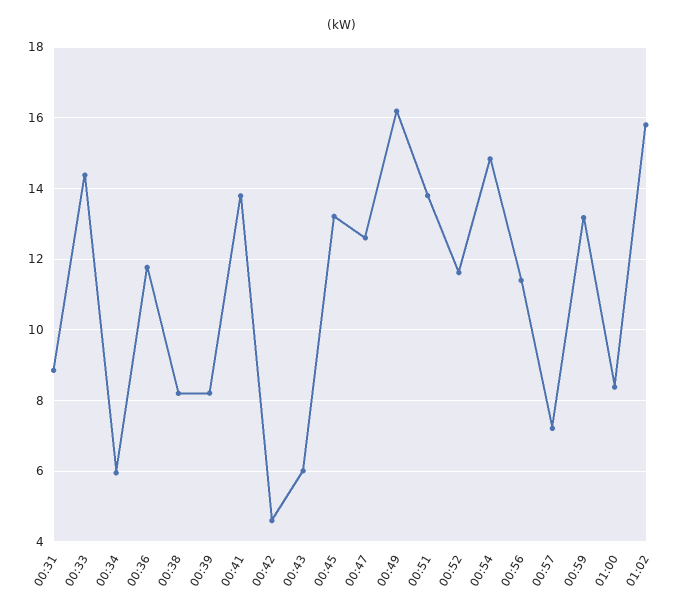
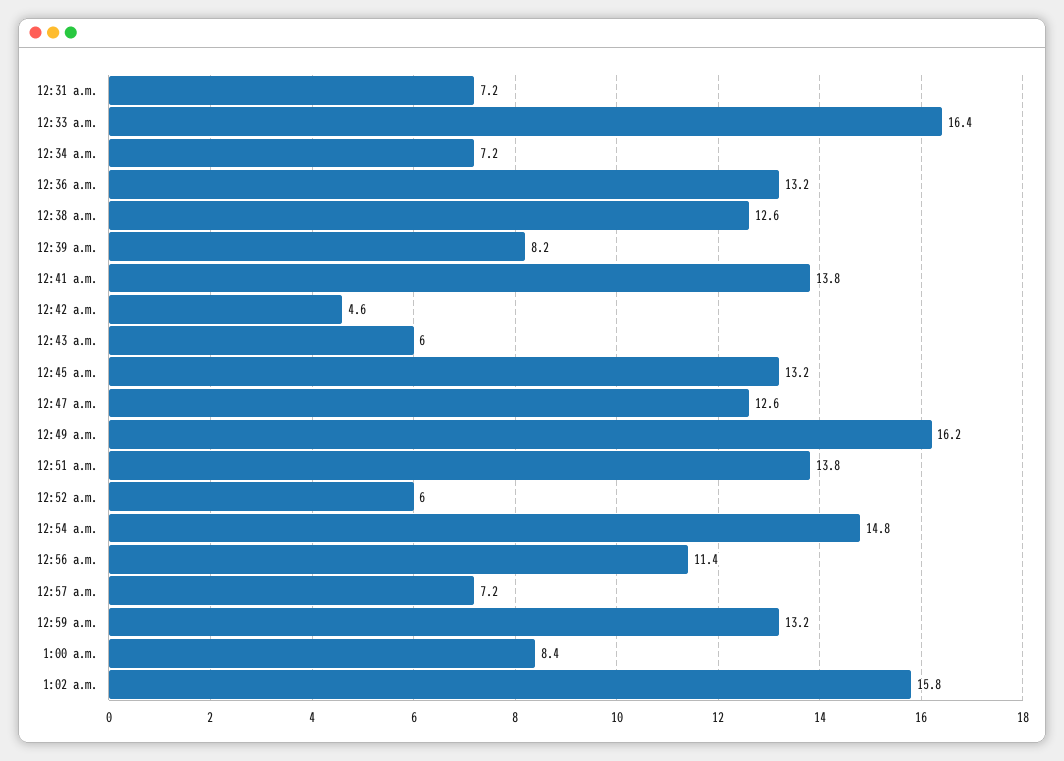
  {
-   "00:31": 8.8,
+   "00:31": 7.2,
-   "00:33": 14.4,
+   "00:33": 16.4,
-   "00:34": 6,
+   "00:34": 7.2,
-   "00:36": 11.8,
+   "00:36": 13.2,
-   "00:38": 8.2,
+   "00:38": 12.6,
    "00:39": 8.2,
    "00:41": 13.8,
    "00:42": 4.6,
    "00:43": 6,
    "00:45": 13.2,
    "00:47": 12.6,
    "00:49": 16.2,
    "00:51": 13.8,
-   "00:52": 11.6,
+   "00:52": 6,
    "00:54": 14.8,
    "00:56": 11.4,
    "00:57": 7.2,
    "00:59": 13.2,
    "01:00": 8.4,
    "01:02": 15.8
  }

